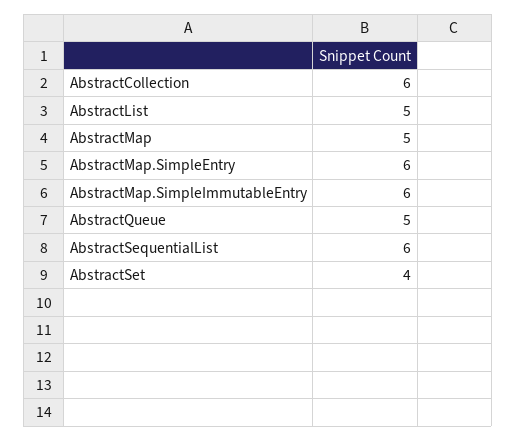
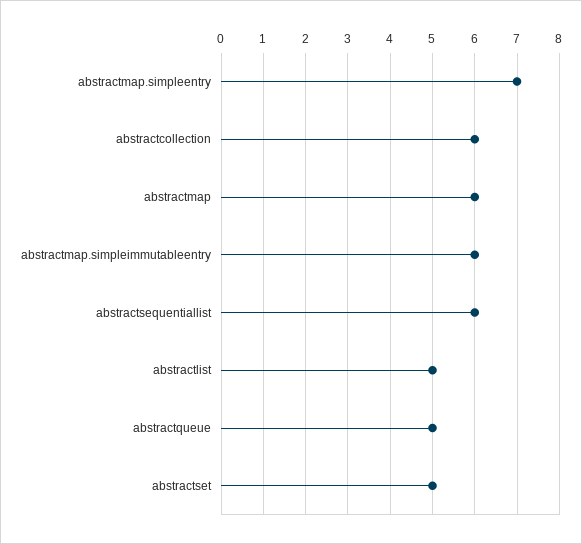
  {
    "AbstractCollection": 6,
    "AbstractList": 5,
-   "AbstractMap": 5,
+   "AbstractMap": 6,
-   "AbstractMap.SimpleEntry": 6,
+   "AbstractMap.SimpleEntry": 7,
    "AbstractMap.SimpleImmutableEntry": 6,
    "AbstractQueue": 5,
    "AbstractSequentialList": 6,
-   "AbstractSet": 4
+   "AbstractSet": 5
  }

